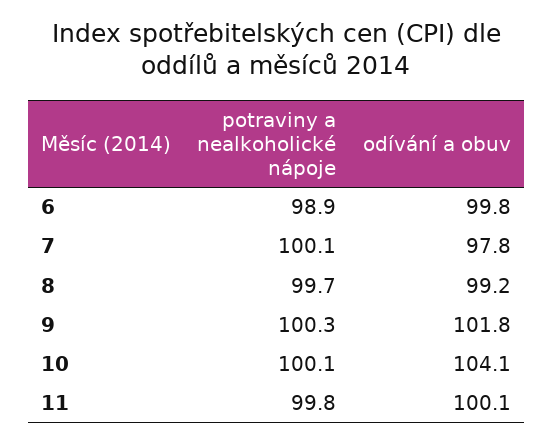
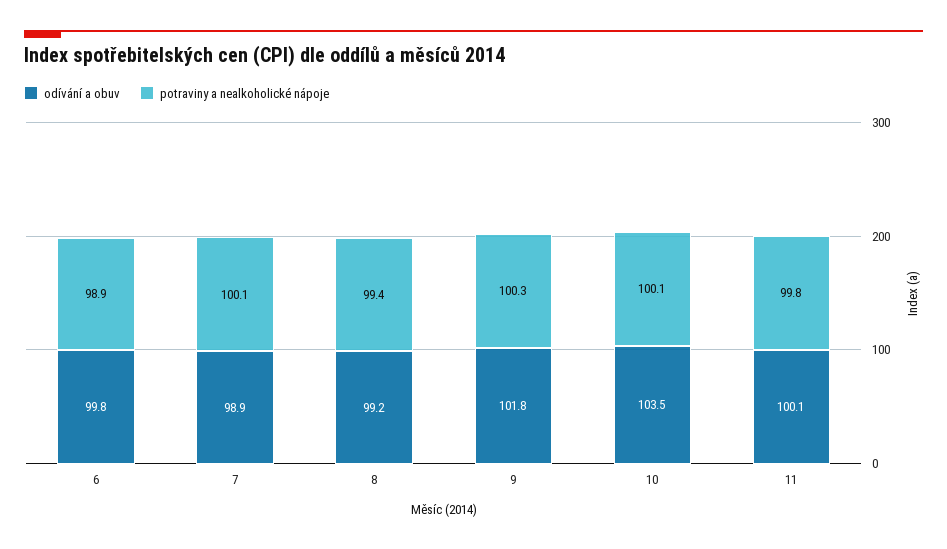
  {
    "potraviny a nealkoholické nápoje": {
      "6": 98.9,
      "7": 100.1,
-     "8": 99.7,
+     "8": 99.4,
      "9": 100.3,
      "10": 100.1,
      "11": 99.8
    },
    "odívání a obuv": {
      "6": 99.8,
-     "7": 97.8,
+     "7": 98.9,
      "8": 99.2,
      "9": 101.8,
-     "10": 104.1,
+     "10": 103.5,
      "11": 100.1
    }
  }

